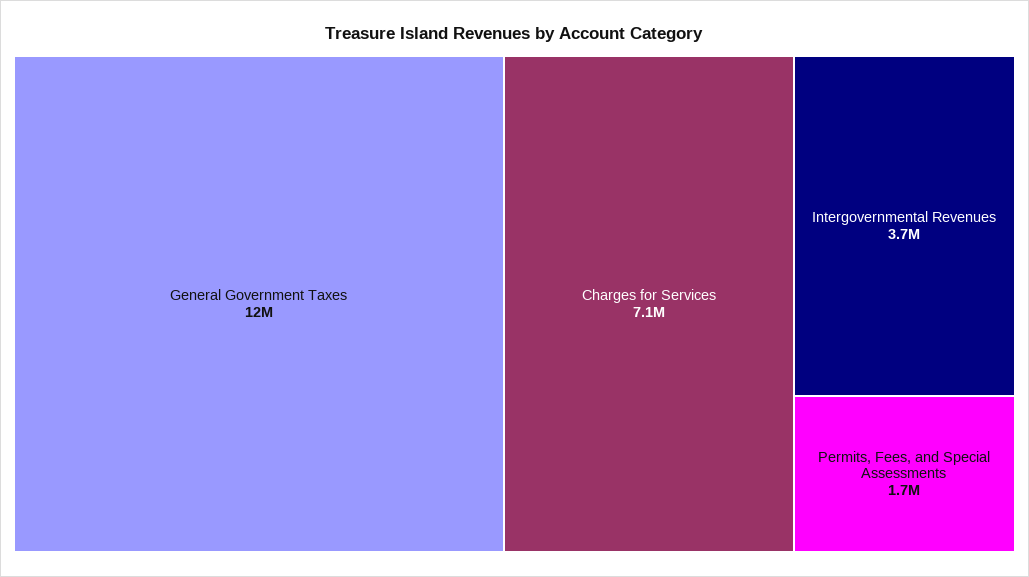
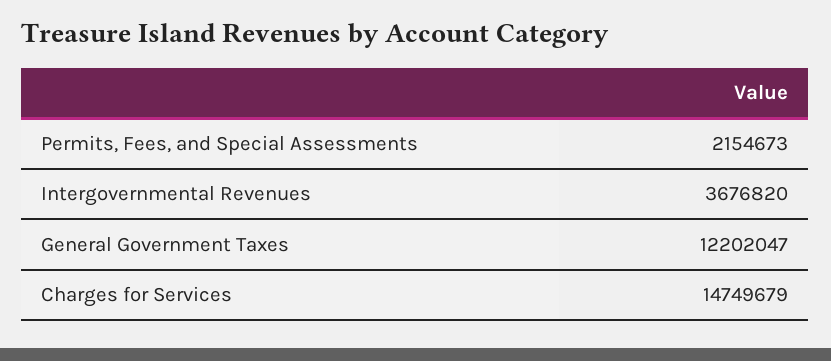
  {
    "General Government Taxes": 12202047,
-   "Charges for Services": 7100000,
+   "Charges for Services": 14749679,
    "Intergovernmental Revenues": 3676820,
-   "Permits, Fees, and Special Assessments": 1700000
+   "Permits, Fees, and Special Assessments": 2154673
  }

